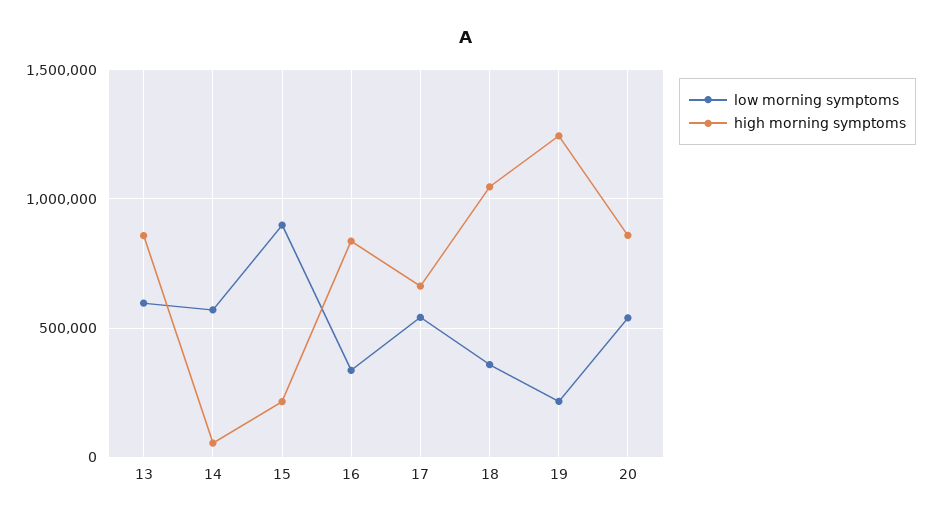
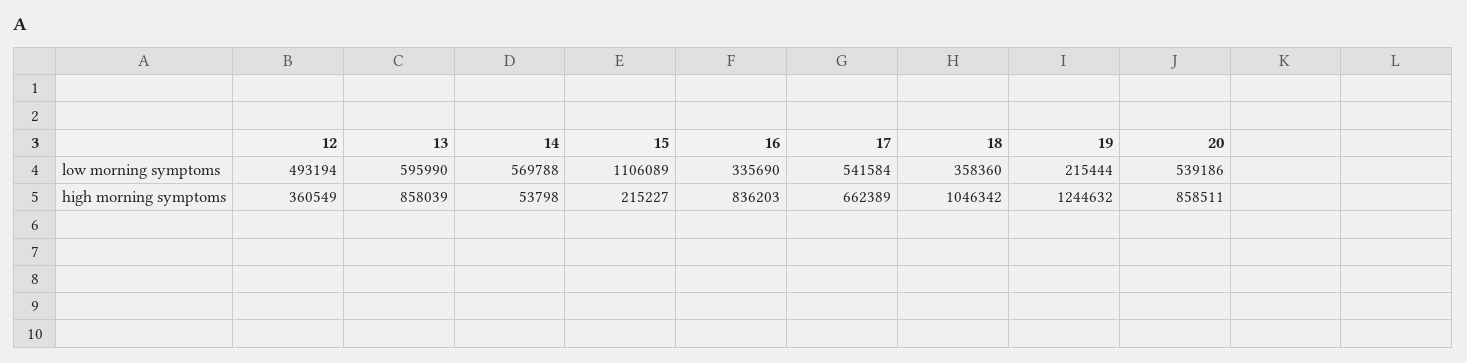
  {
    "low morning symptoms": {
      "13": 595990,
      "14": 569788,
-     "15": 900000,
+     "15": 1106089,
      "16": 335690,
      "17": 541584,
      "18": 358360,
      "19": 215444,
-     "20": 539186
+     "20": 539186,
+     "12": 493194
    },
    "high morning symptoms": {
      "13": 858039,
      "14": 53798,
      "15": 215227,
      "16": 836203,
      "17": 662389,
      "18": 1046342,
      "19": 1244632,
-     "20": 858511
+     "20": 858511,
+     "12": 360549
    }
  }

